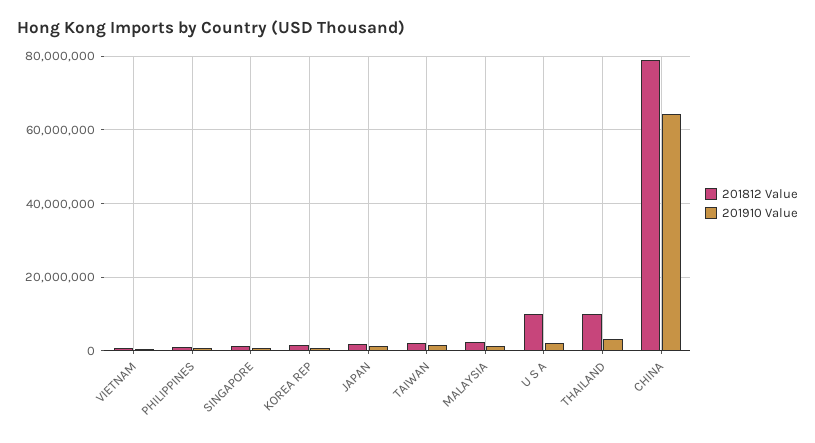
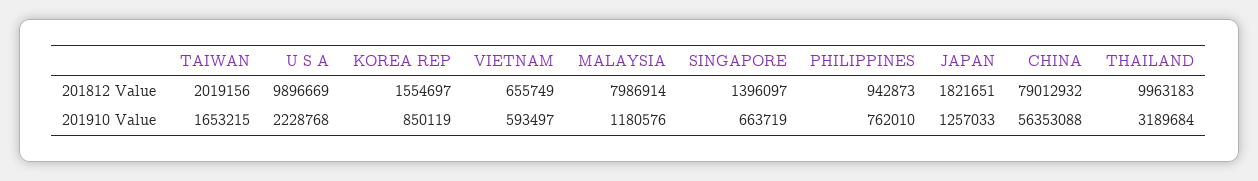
  {
    "201812 Value": {
      "VIETNAM": 655749,
      "PHILIPPINES": 942873,
      "SINGAPORE": 1396097,
      "KOREA REP": 1554697,
      "JAPAN": 1821651,
      "TAIWAN": 2019156,
-     "MALAYSIA": 2000000,
+     "MALAYSIA": 7986914,
      "U S A": 9896669,
      "THAILAND": 9963183,
      "CHINA": 79012932
    },
    "201910 Value": {
      "VIETNAM": 593497,
      "PHILIPPINES": 762010,
      "SINGAPORE": 663719,
      "KOREA REP": 850119,
      "JAPAN": 1257033,
      "TAIWAN": 1653215,
      "MALAYSIA": 1180576,
      "U S A": 2228768,
      "THAILAND": 3189684,
-     "CHINA": 64000000
+     "CHINA": 56353088
    }
  }

